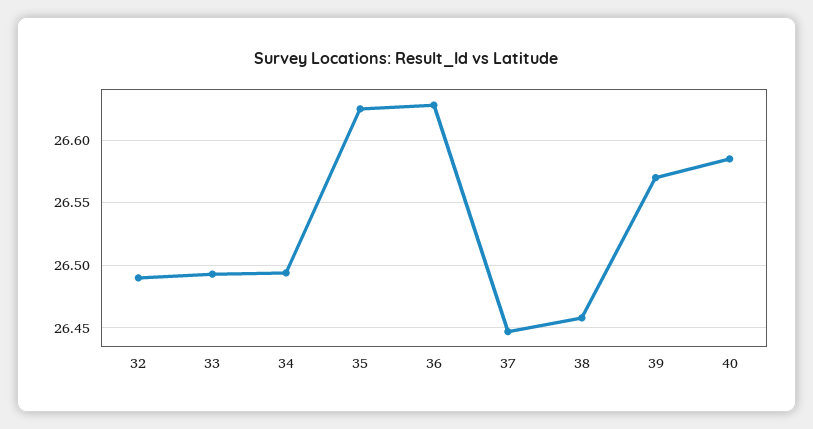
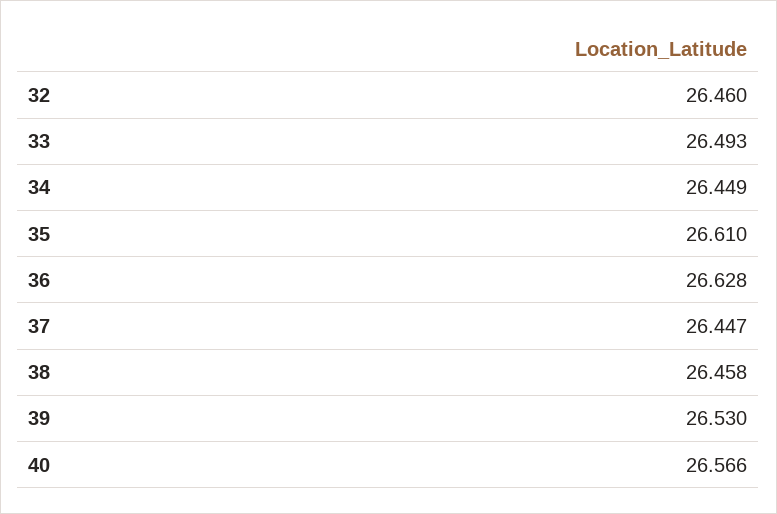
  {
-   "32": 26.49,
+   "32": 26.46,
    "33": 26.493,
-   "34": 26.495,
+   "34": 26.449,
-   "35": 26.625,
+   "35": 26.61,
    "36": 26.628,
    "37": 26.447,
    "38": 26.458,
-   "39": 26.57,
+   "39": 26.53,
-   "40": 26.585
+   "40": 26.566
  }

